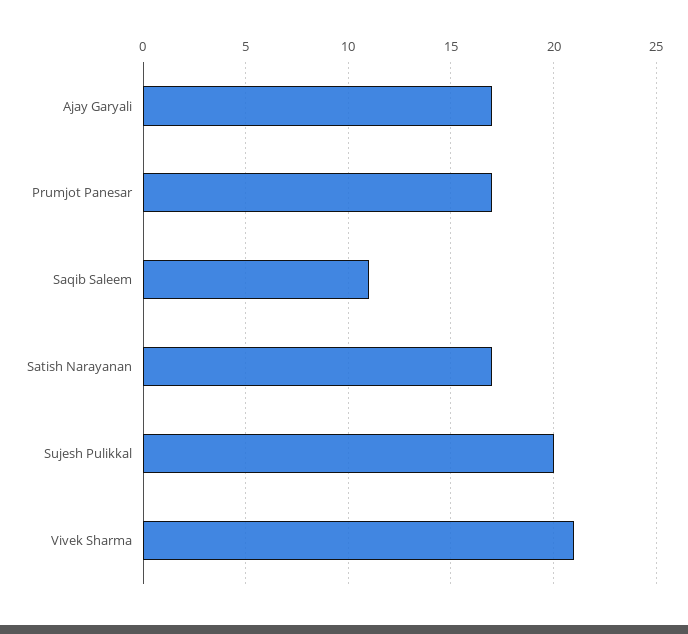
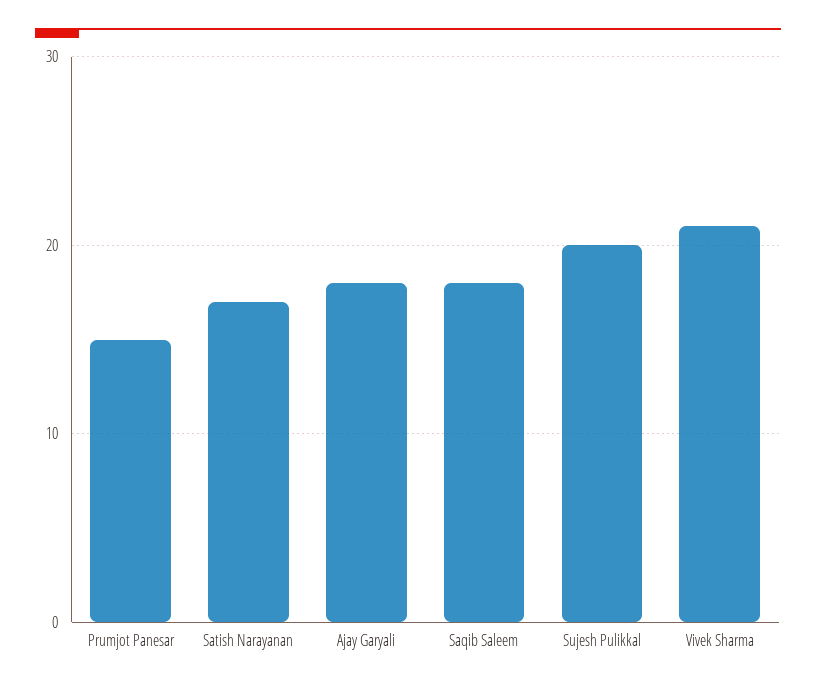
  {
-   "Ajay Garyali": 17,
+   "Ajay Garyali": 18,
-   "Prumjot Panesar": 17,
+   "Prumjot Panesar": 15,
-   "Saqib Saleem": 11,
+   "Saqib Saleem": 18,
    "Satish Narayanan": 17,
    "Sujesh Pulikkal": 20,
    "Vivek Sharma": 21
  }

